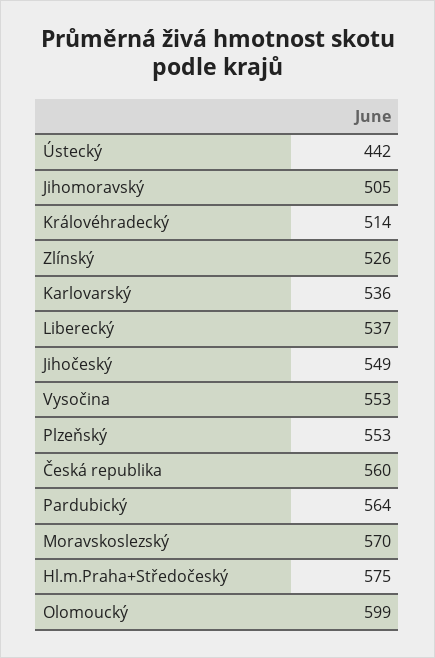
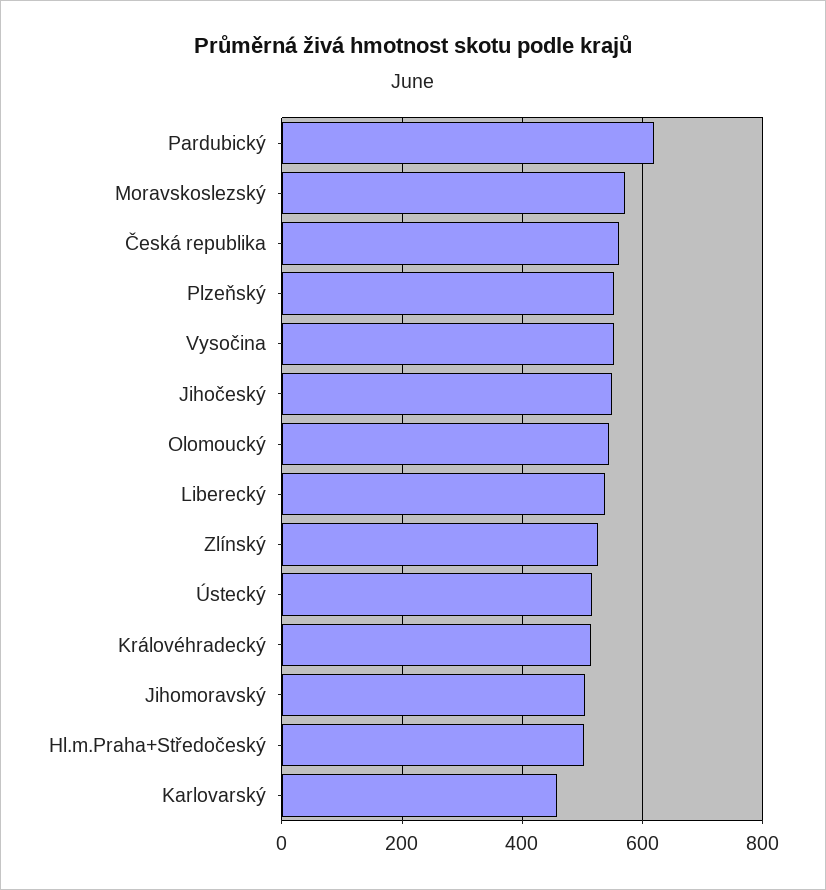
  {
-   "Ústecký": 442,
+   "Ústecký": 520,
    "Jihomoravský": 505,
    "Královéhradecký": 514,
    "Zlínský": 526,
-   "Karlovarský": 536,
+   "Karlovarský": 460,
    "Liberecký": 537,
    "Jihočeský": 549,
    "Vysočina": 553,
    "Plzeňský": 553,
    "Česká republika": 560,
-   "Pardubický": 564,
+   "Pardubický": 620,
    "Moravskoslezský": 570,
-   "Hl.m.Praha+Středočeský": 575,
+   "Hl.m.Praha+Středočeský": 500,
-   "Olomoucký": 599
+   "Olomoucký": 540
  }

